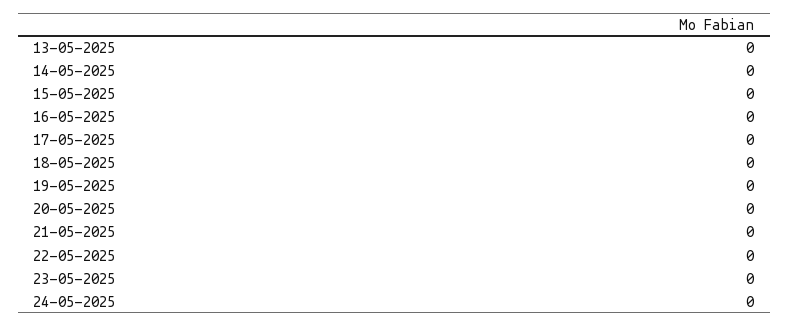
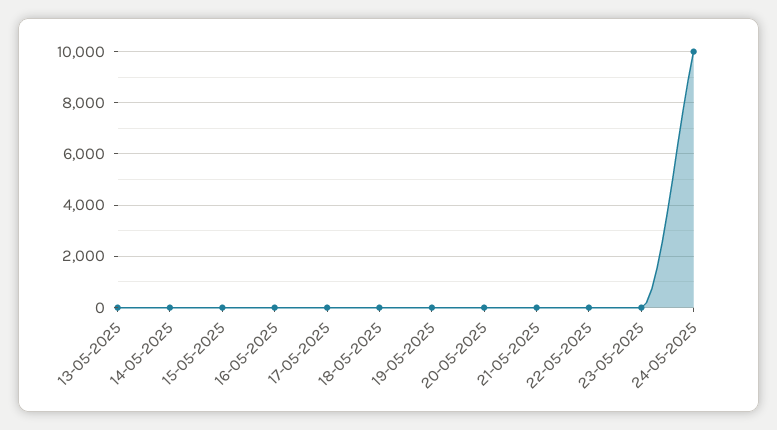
  {
    "13-05-2025": 0,
    "14-05-2025": 0,
    "15-05-2025": 0,
    "16-05-2025": 0,
    "17-05-2025": 0,
    "18-05-2025": 0,
    "19-05-2025": 0,
    "20-05-2025": 0,
    "21-05-2025": 0,
    "22-05-2025": 0,
    "23-05-2025": 0,
-   "24-05-2025": 0
+   "24-05-2025": 10000
  }

